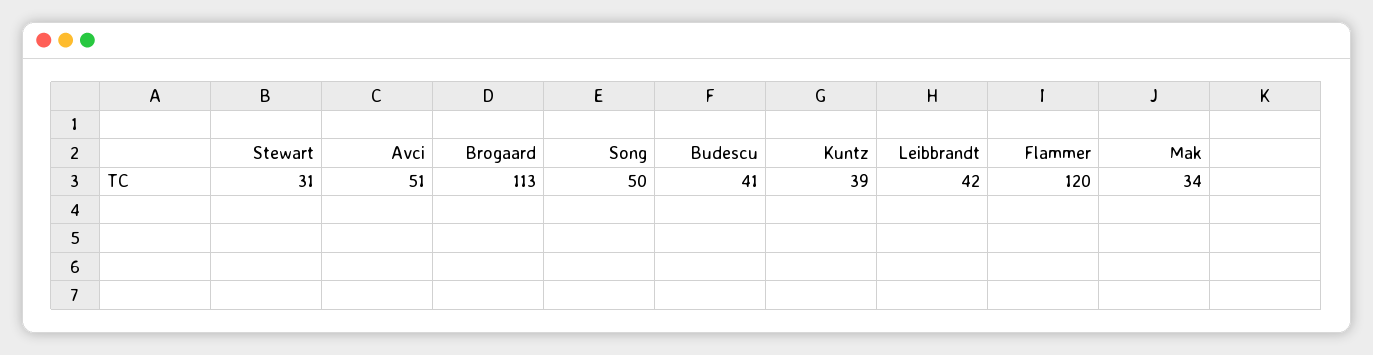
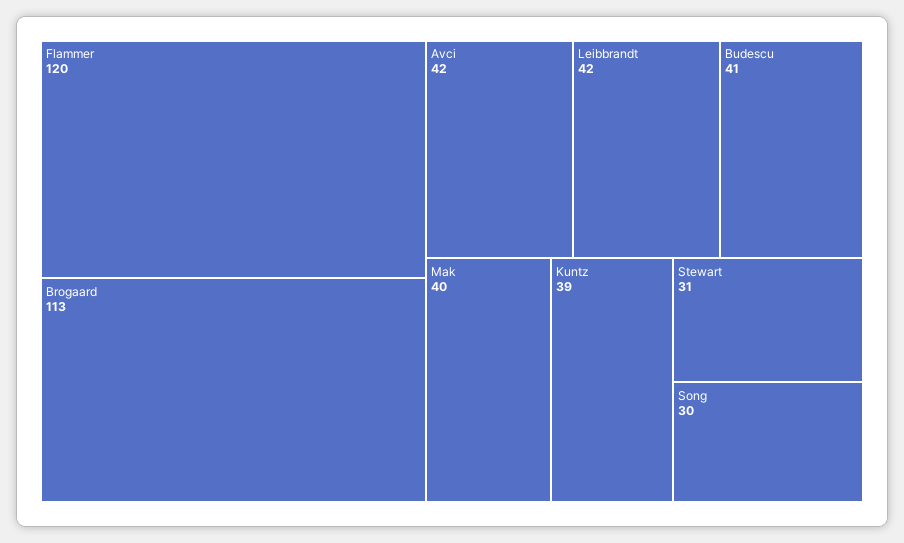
  {
    "Stewart": 31,
-   "Avci": 51,
+   "Avci": 42,
    "Brogaard": 113,
-   "Song": 50,
+   "Song": 30,
    "Budescu": 41,
    "Kuntz": 39,
    "Leibbrandt": 42,
    "Flammer": 120,
-   "Mak": 34
+   "Mak": 40
  }

